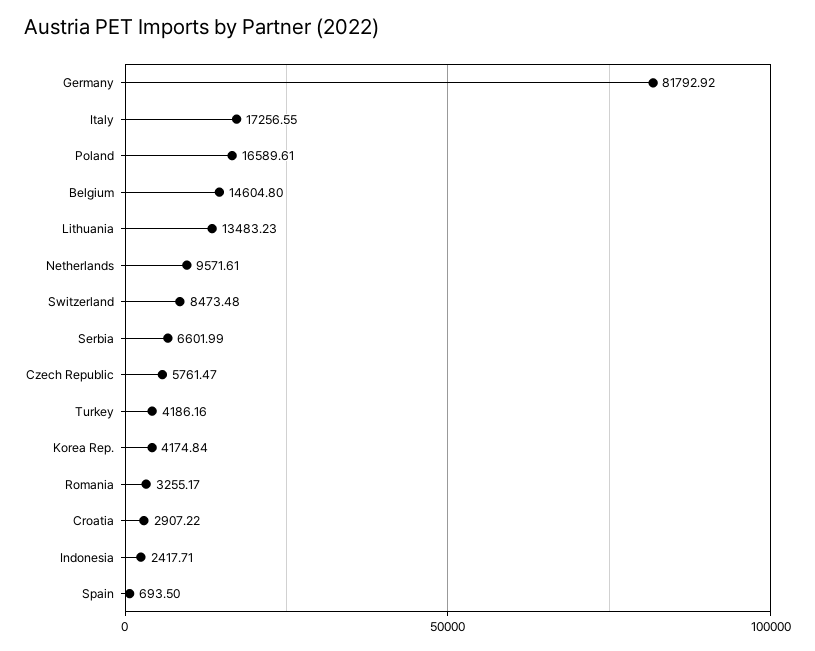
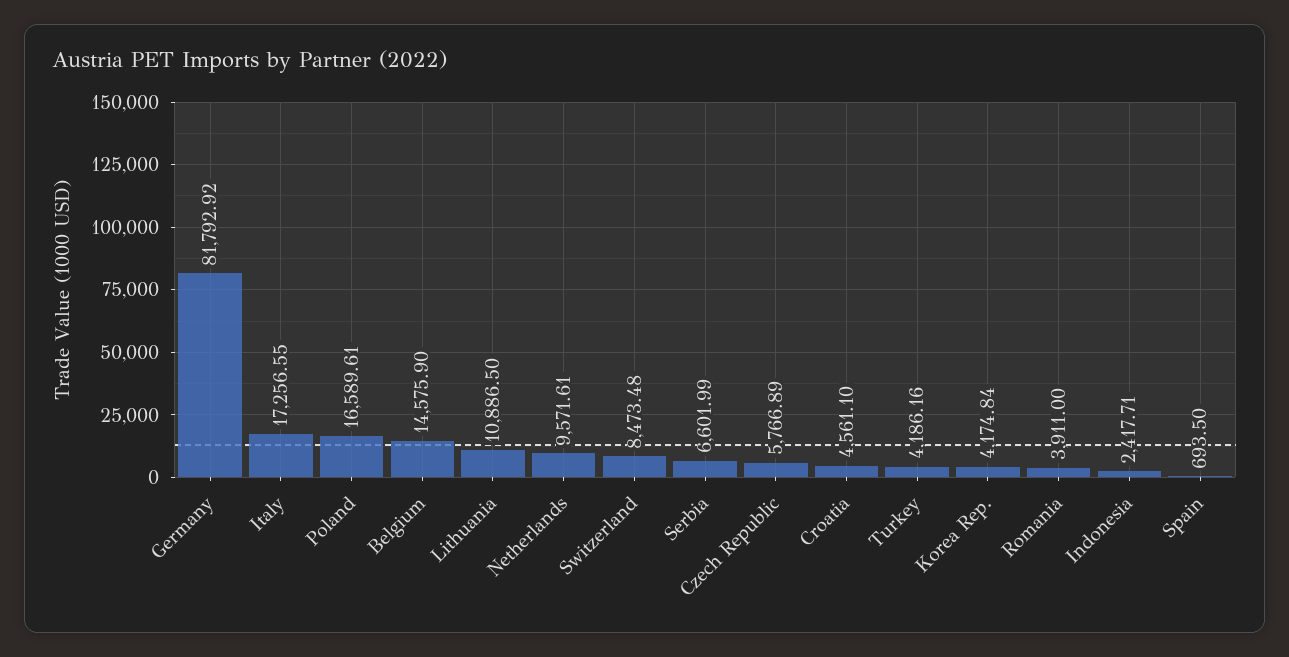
  {
    "Germany": 81792.92,
    "Italy": 17256.55,
    "Poland": 16589.61,
-   "Belgium": 14604.8,
+   "Belgium": 14575.9,
-   "Lithuania": 13483.23,
+   "Lithuania": 10886.5,
    "Netherlands": 9571.61,
    "Switzerland": 8473.48,
    "Serbia": 6601.99,
-   "Czech Republic": 5761.47,
+   "Czech Republic": 5766.89,
    "Turkey": 4186.16,
    "Korea Rep.": 4174.84,
-   "Romania": 3255.17,
+   "Romania": 3911,
-   "Croatia": 2907.22,
+   "Croatia": 4561.1,
    "Indonesia": 2417.71,
    "Spain": 693.5
  }

